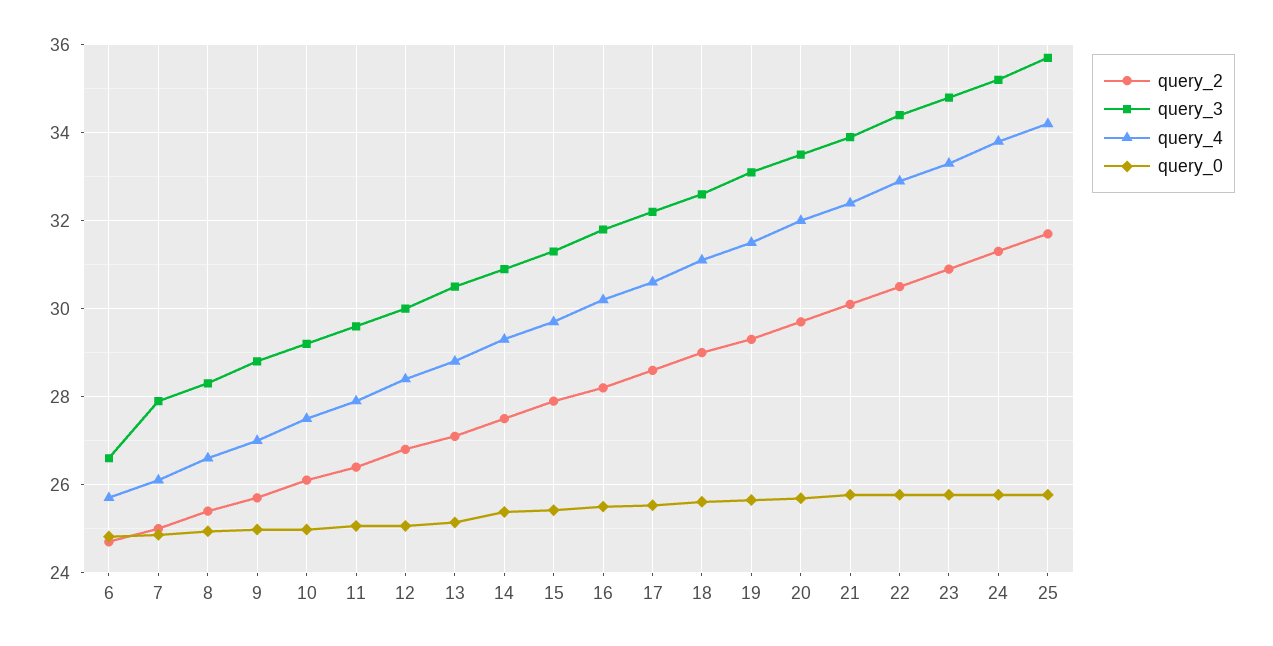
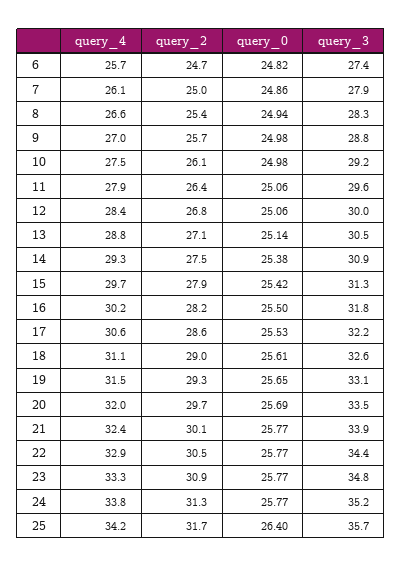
  {
    "query_2": {
      "6": 24.7,
      "7": 25,
      "8": 25.4,
      "9": 25.7,
      "10": 26.1,
      "11": 26.4,
      "12": 26.8,
      "13": 27.1,
      "14": 27.5,
      "15": 27.9,
      "16": 28.2,
      "17": 28.6,
      "18": 29,
      "19": 29.3,
      "20": 29.7,
      "21": 30.1,
      "22": 30.5,
      "23": 30.9,
      "24": 31.3,
      "25": 31.7
    },
    "query_3": {
-     "6": 26.6,
+     "6": 27.4,
      "7": 27.9,
      "8": 28.3,
      "9": 28.8,
      "10": 29.2,
      "11": 29.6,
      "12": 30,
      "13": 30.5,
      "14": 30.9,
      "15": 31.3,
      "16": 31.8,
      "17": 32.2,
      "18": 32.6,
      "19": 33.1,
      "20": 33.5,
      "21": 33.9,
      "22": 34.4,
      "23": 34.8,
      "24": 35.2,
      "25": 35.7
    },
    "query_4": {
      "6": 25.7,
      "7": 26.1,
      "8": 26.6,
      "9": 27,
      "10": 27.5,
      "11": 27.9,
      "12": 28.4,
      "13": 28.8,
      "14": 29.3,
      "15": 29.7,
      "16": 30.2,
      "17": 30.6,
      "18": 31.1,
      "19": 31.5,
      "20": 32,
      "21": 32.4,
      "22": 32.9,
      "23": 33.3,
      "24": 33.8,
      "25": 34.2
    },
    "query_0": {
      "6": 24.82,
      "7": 24.86,
      "8": 24.94,
      "9": 24.98,
      "10": 24.98,
      "11": 25.06,
      "12": 25.06,
      "13": 25.14,
      "14": 25.38,
      "15": 25.42,
      "16": 25.5,
      "17": 25.53,
      "18": 25.61,
      "19": 25.65,
      "20": 25.69,
      "21": 25.77,
      "22": 25.77,
      "23": 25.77,
      "24": 25.77,
-     "25": 25.8
+     "25": 26.4
    }
  }

